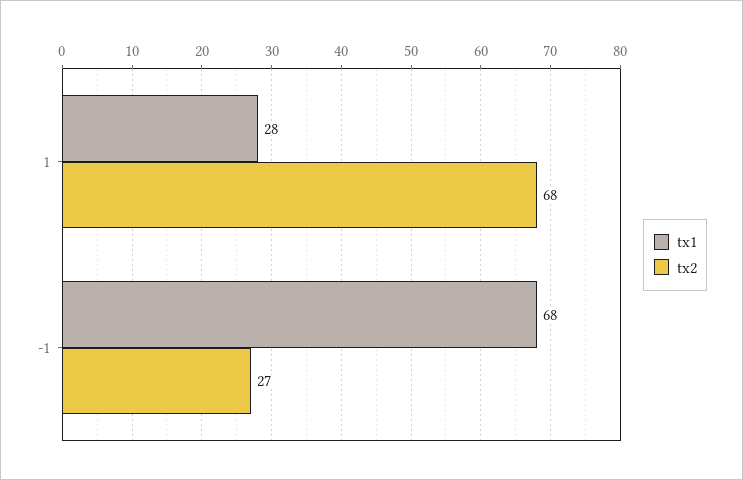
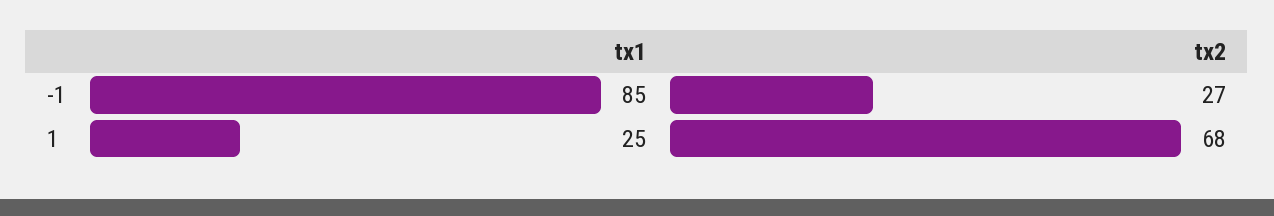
  {
    "tx1": {
-     "1": 28,
+     "1": 25,
-     "-1": 68
+     "-1": 85
    },
    "tx2": {
      "1": 68,
      "-1": 27
    }
  }

